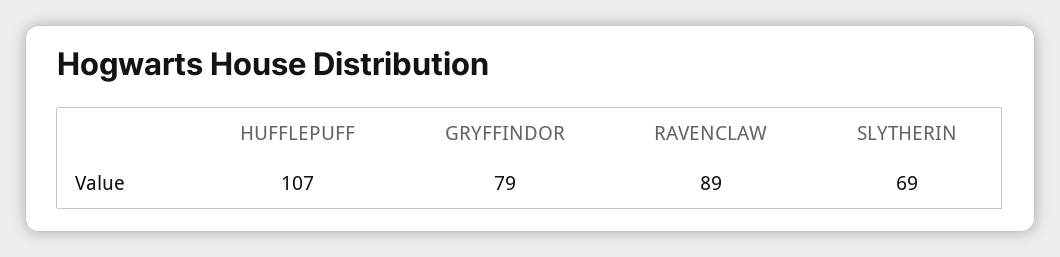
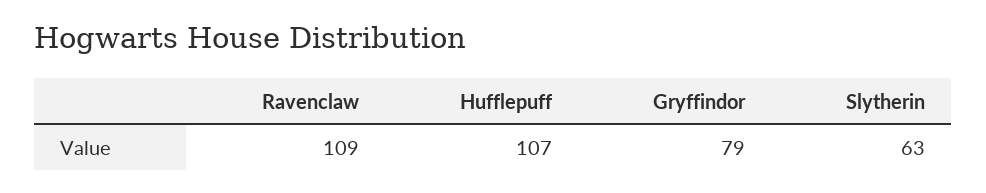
  {
    "HUFFLEPUFF": 107,
    "GRYFFINDOR": 79,
-   "RAVENCLAW": 89,
+   "RAVENCLAW": 109,
-   "SLYTHERIN": 69
+   "SLYTHERIN": 63
  }

